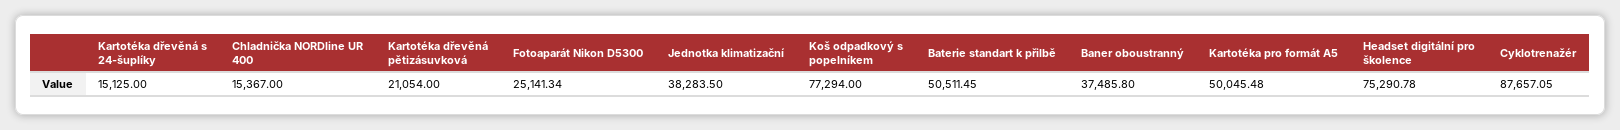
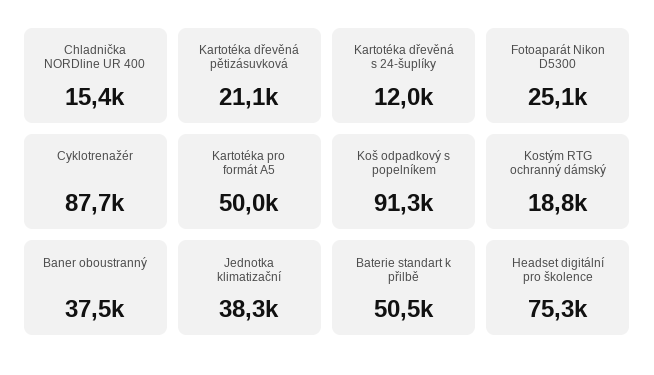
  {
-   "Kartotéka dřevěná s 24-šuplíky": 15125,
+   "Kartotéka dřevěná s 24-šuplíky": 12000,
    "Chladnička NORDline UR 400": 15367,
    "Kartotéka dřevěná pětizásuvková": 21054,
    "Fotoaparát Nikon D5300": 25141.34,
    "Jednotka klimatizační": 38283.5,
-   "Koš odpadkový s popelníkem": 77294,
+   "Koš odpadkový s popelníkem": 91300,
    "Baterie standart k přilbě": 50511.45,
    "Baner oboustranný": 37485.8,
    "Kartotéka pro formát A5": 50045.48,
    "Headset digitální pro školence": 75290.78,
-   "Cyklotrenažér": 87657.05
+   "Cyklotrenažér": 87657.05,
+   "Kostým RTG ochranný dámský": 18800
  }

